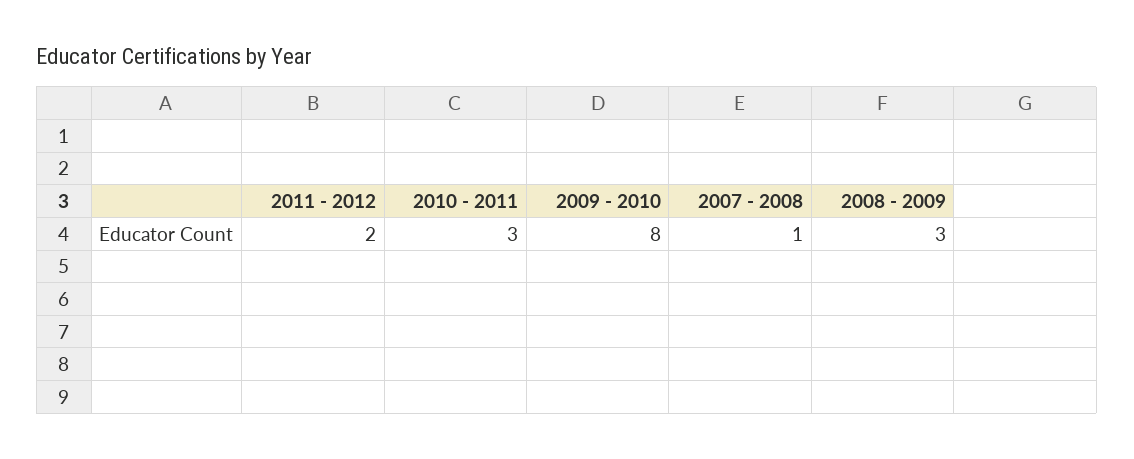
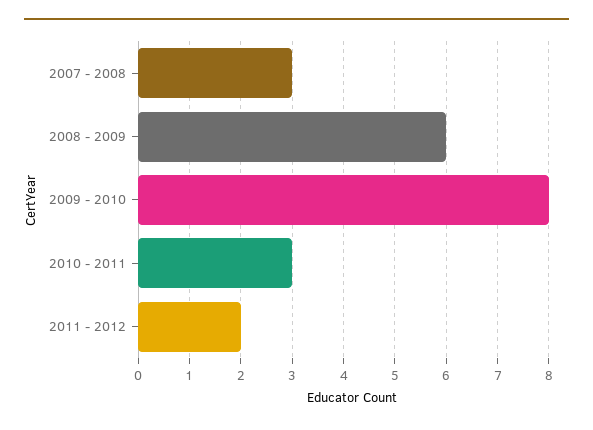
  {
    "2011 - 2012": 2,
    "2010 - 2011": 3,
    "2009 - 2010": 8,
-   "2007 - 2008": 1,
+   "2007 - 2008": 3,
-   "2008 - 2009": 3
+   "2008 - 2009": 6
  }

